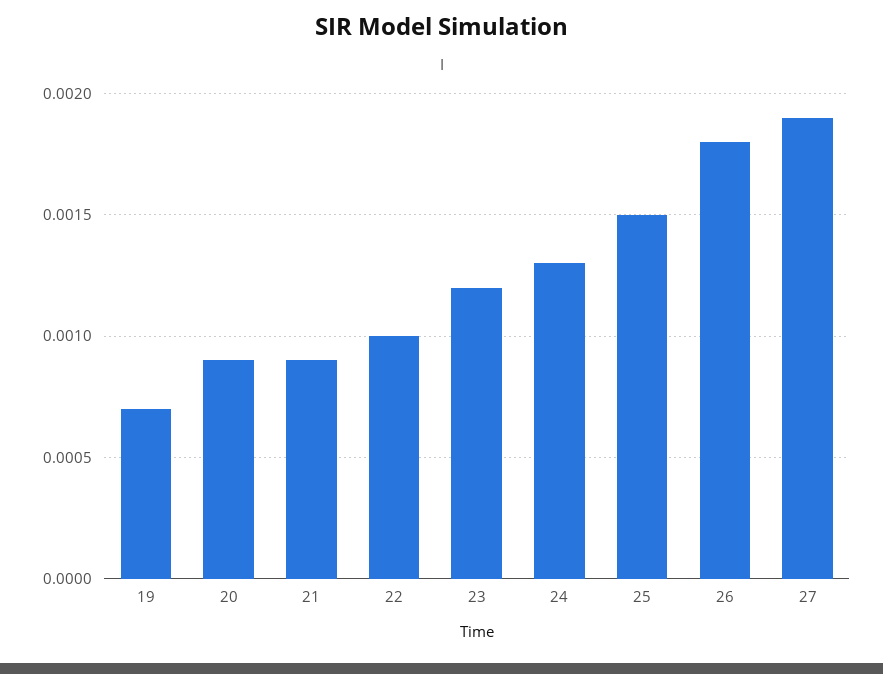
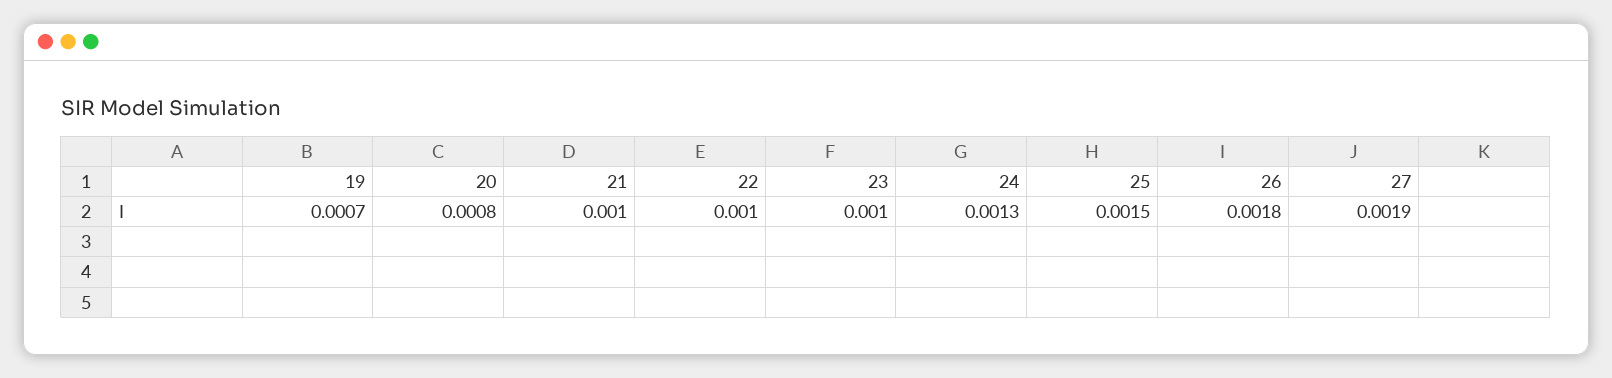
  {
    "19": 0.0007,
-   "20": 0.0009,
+   "20": 0.0008,
-   "21": 0.0009,
+   "21": 0.001,
    "22": 0.001,
-   "23": 0.0012,
+   "23": 0.001,
    "24": 0.0013,
    "25": 0.0015,
    "26": 0.0018,
    "27": 0.0019
  }

